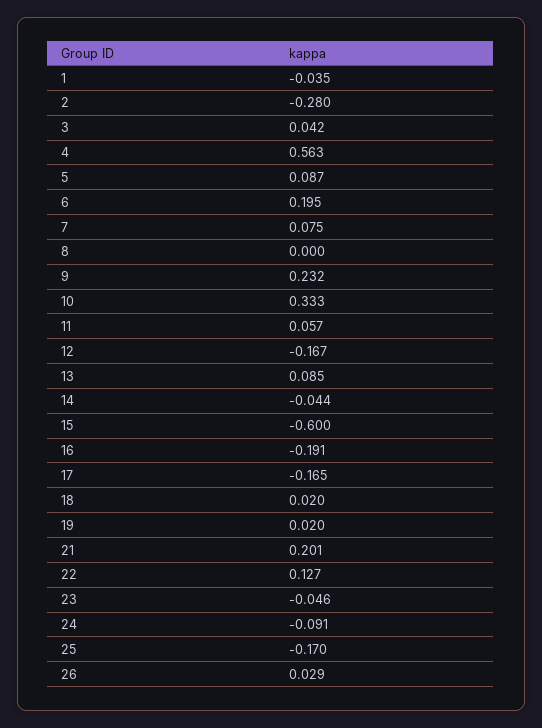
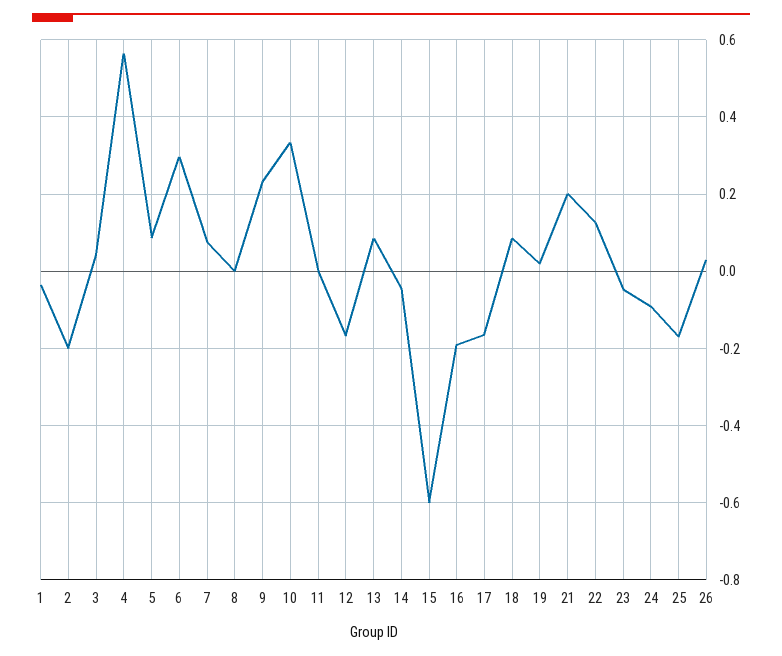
  {
    "1": -0.035,
-   "2": -0.28,
+   "2": -0.2,
    "3": 0.042,
    "4": 0.563,
    "5": 0.087,
-   "6": 0.195,
+   "6": 0.3,
    "7": 0.075,
    "8": 0,
    "9": 0.232,
    "10": 0.333,
-   "11": 0.057,
+   "11": 0,
    "12": -0.167,
    "13": 0.085,
    "14": -0.044,
    "15": -0.6,
    "16": -0.191,
    "17": -0.165,
-   "18": 0.02,
+   "18": 0.08,
    "19": 0.02,
    "21": 0.201,
    "22": 0.127,
    "23": -0.046,
    "24": -0.091,
    "25": -0.17,
    "26": 0.029
  }

